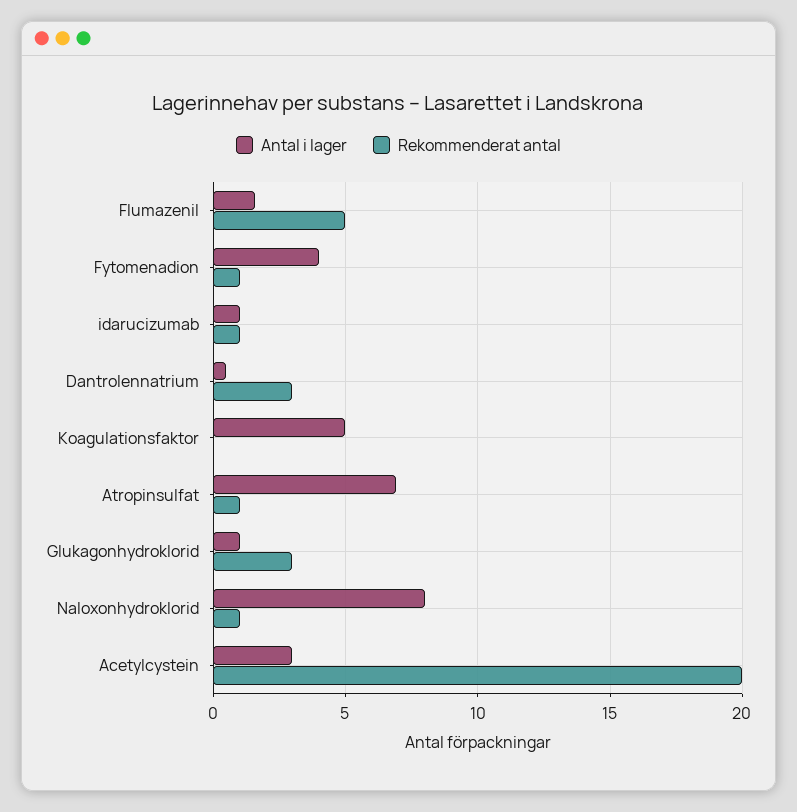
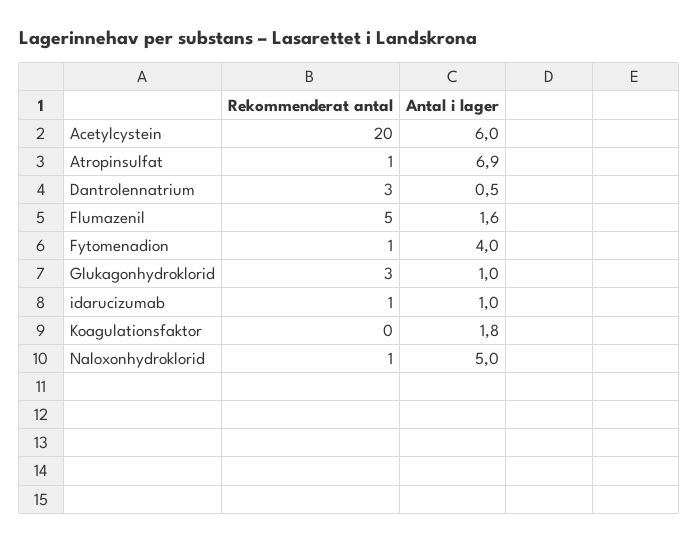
  {
    "Antal i lager": {
      "Flumazenil": 1.6,
      "Fytomenadion": 4,
      "idarucizumab": 1,
      "Dantrolennatrium": 0.5,
-     "Koagulationsfaktor": 5,
+     "Koagulationsfaktor": 1.8,
      "Atropinsulfat": 6.9,
      "Glukagonhydroklorid": 1,
-     "Naloxonhydroklorid": 8,
+     "Naloxonhydroklorid": 5,
-     "Acetylcystein": 3
+     "Acetylcystein": 6
    },
    "Rekommenderat antal": {
      "Flumazenil": 5,
      "Fytomenadion": 1,
      "idarucizumab": 1,
      "Dantrolennatrium": 3,
      "Koagulationsfaktor": 0,
      "Atropinsulfat": 1,
      "Glukagonhydroklorid": 3,
      "Naloxonhydroklorid": 1,
      "Acetylcystein": 20
    }
  }

